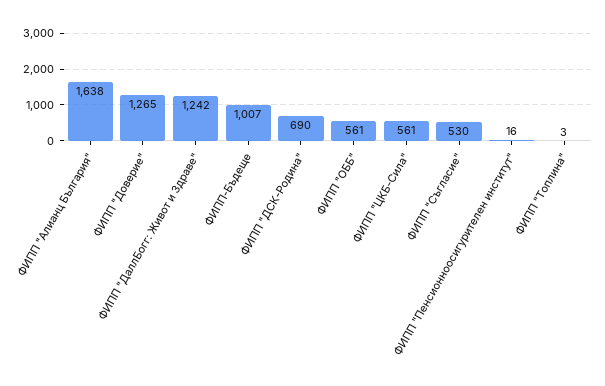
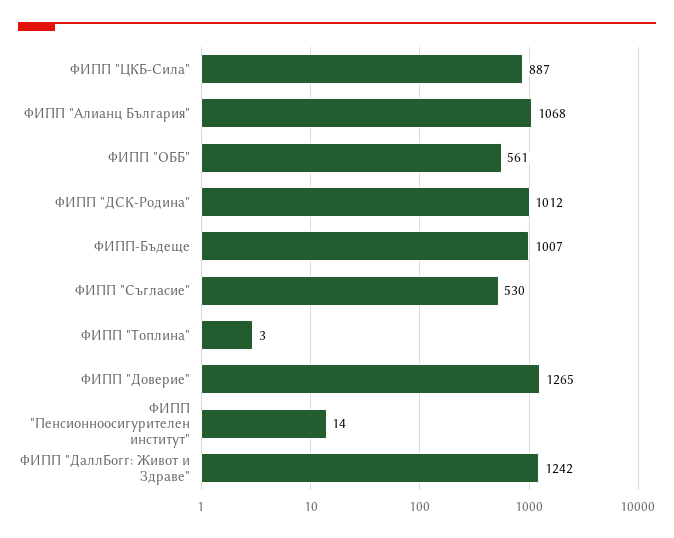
  {
-   "ФИПП \"Алианц България\"": 1638,
+   "ФИПП \"Алианц България\"": 1068,
    "ФИПП \"Доверие\"": 1265,
    "ФИПП \"ДаллБогг: Живот и Здраве\"": 1242,
    "ФИПП-Бъдеще": 1007,
-   "ФИПП \"ДСК-Родина\"": 690,
+   "ФИПП \"ДСК-Родина\"": 1012,
    "ФИПП \"ОББ\"": 561,
-   "ФИПП \"ЦКБ-Сила\"": 561,
+   "ФИПП \"ЦКБ-Сила\"": 887,
    "ФИПП \"Съгласие\"": 530,
-   "ФИПП \"Пенсионноосигурителен институт\"": 16,
+   "ФИПП \"Пенсионноосигурителен институт\"": 14,
    "ФИПП \"Топлина\"": 3
  }

